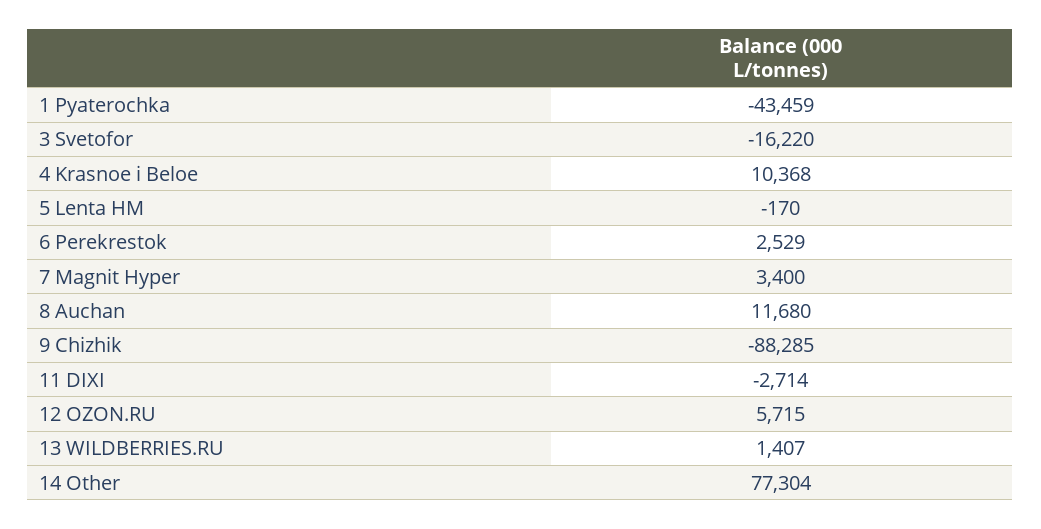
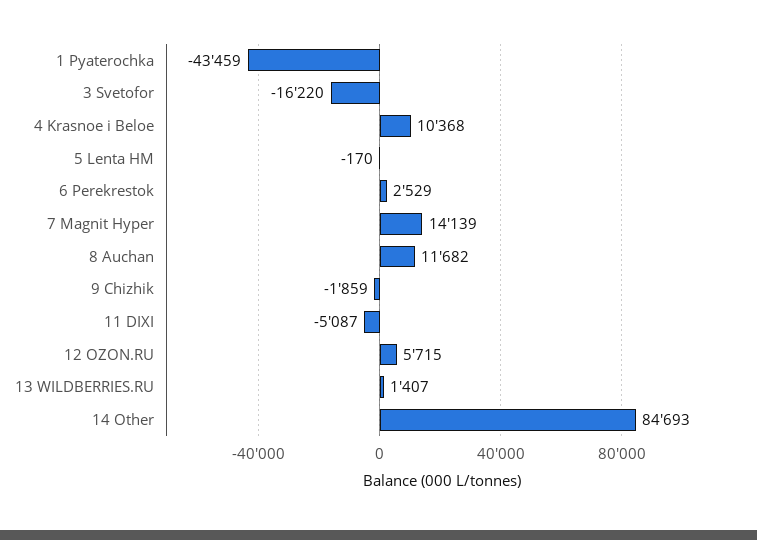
  {
    "1 Pyaterochka": -43459,
    "3 Svetofor": -16220,
    "4 Krasnoe i Beloe": 10368,
    "5 Lenta HM": -170,
    "6 Perekrestok": 2529,
-   "7 Magnit Hyper": 3400,
+   "7 Magnit Hyper": 14139,
-   "8 Auchan": 11680,
+   "8 Auchan": 11682,
-   "9 Chizhik": -88285,
+   "9 Chizhik": -1859,
-   "11 DIXI": -2714,
+   "11 DIXI": -5087,
    "12 OZON.RU": 5715,
    "13 WILDBERRIES.RU": 1407,
-   "14 Other": 77304
+   "14 Other": 84693
  }

